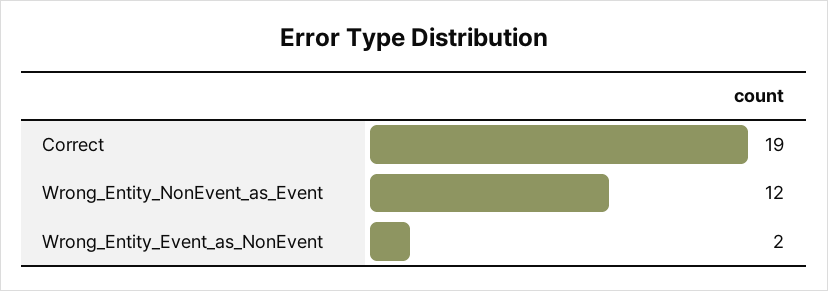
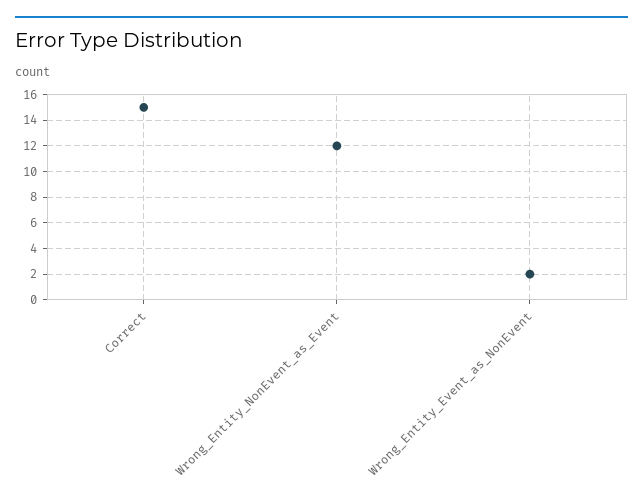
  {
-   "Correct": 19,
+   "Correct": 15,
    "Wrong_Entity_NonEvent_as_Event": 12,
    "Wrong_Entity_Event_as_NonEvent": 2
  }

